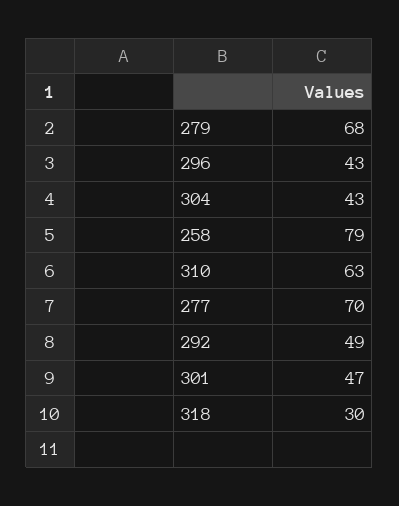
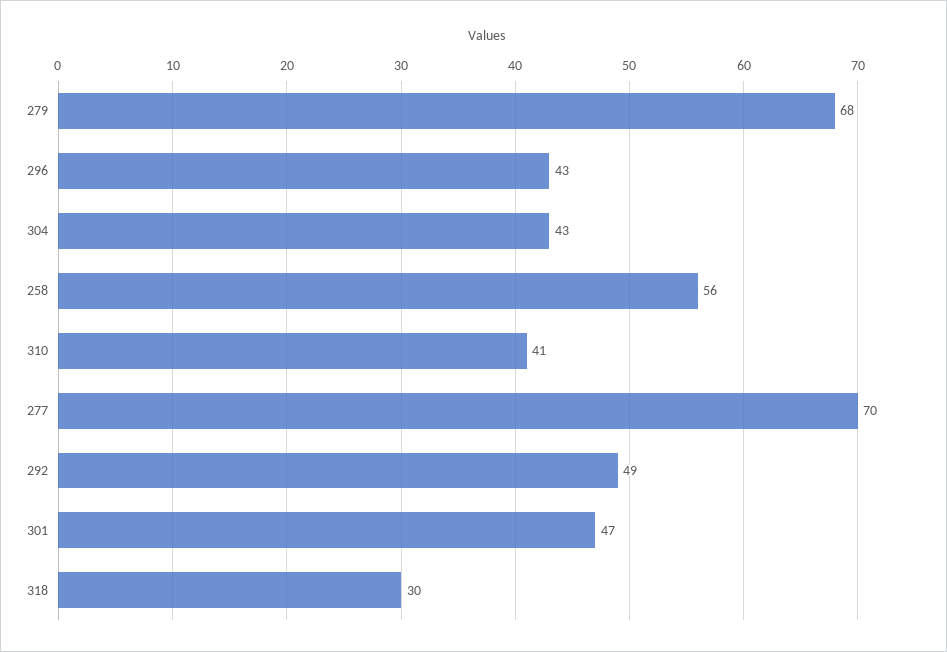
  {
    "279": 68,
    "296": 43,
    "304": 43,
-   "258": 79,
+   "258": 56,
-   "310": 63,
+   "310": 41,
    "277": 70,
    "292": 49,
    "301": 47,
    "318": 30
  }

